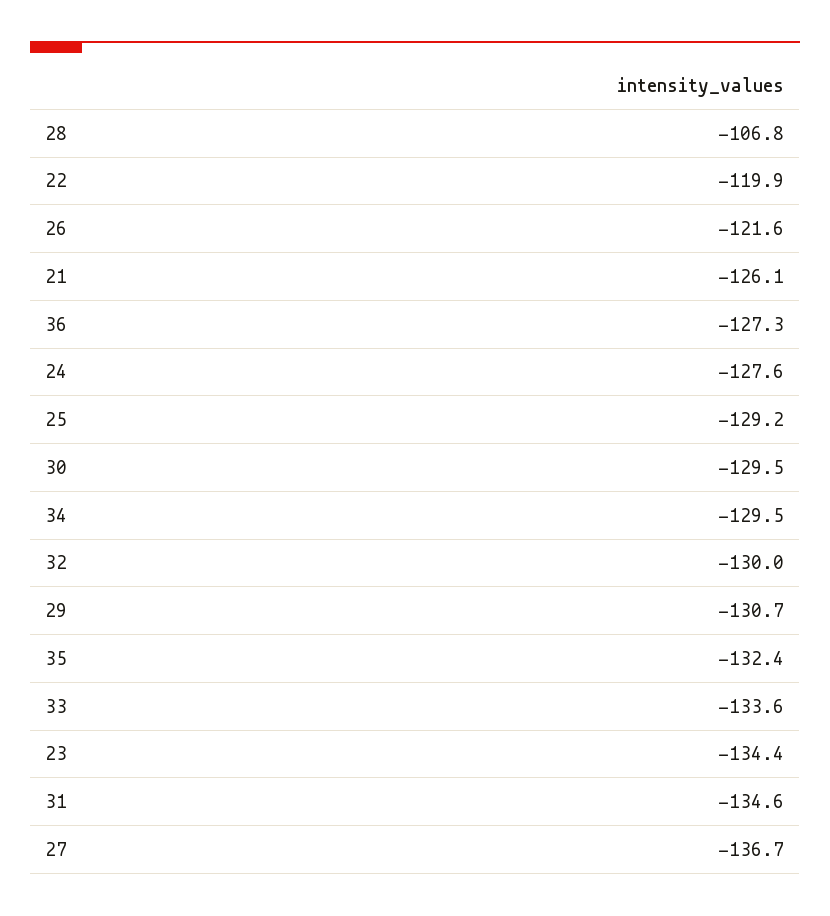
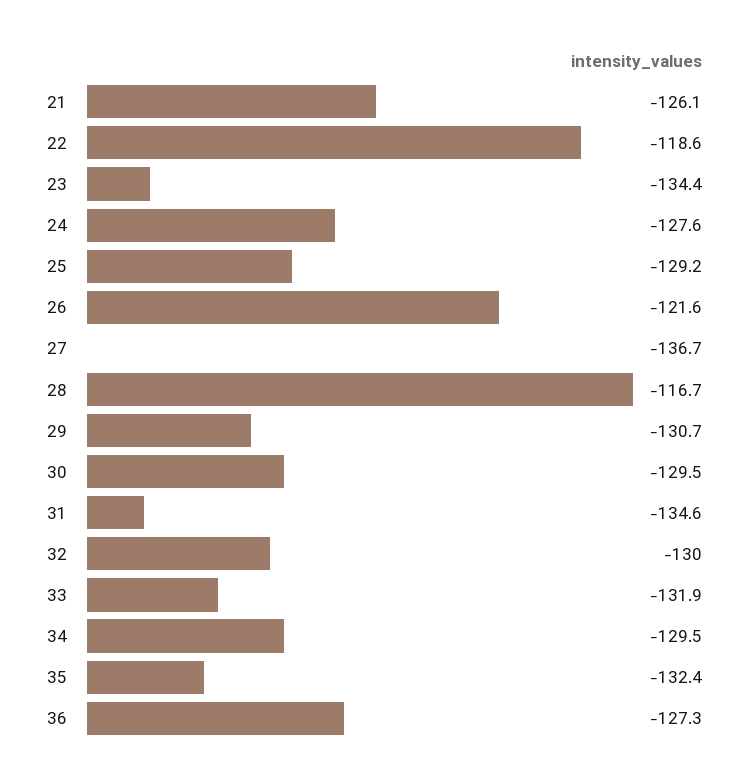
  {
-   "28": -106.8,
+   "28": -116.7,
-   "22": -119.9,
+   "22": -118.6,
    "26": -121.6,
    "21": -126.1,
    "36": -127.3,
    "24": -127.6,
    "25": -129.2,
    "30": -129.5,
    "34": -129.5,
    "32": -130,
    "29": -130.7,
    "35": -132.4,
-   "33": -133.6,
+   "33": -131.9,
    "23": -134.4,
    "31": -134.6,
    "27": -136.7
  }

